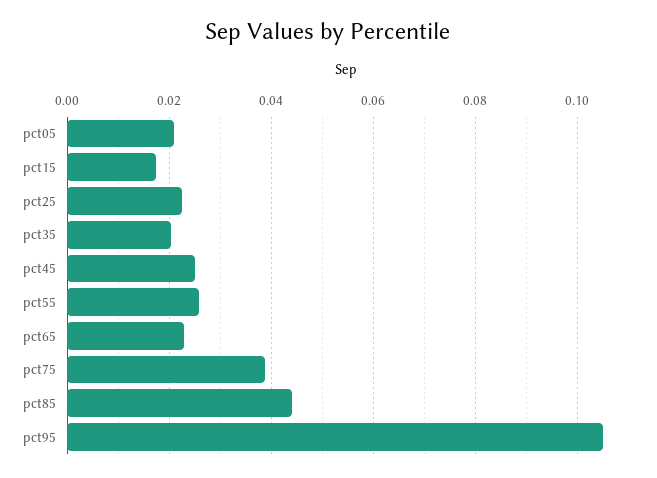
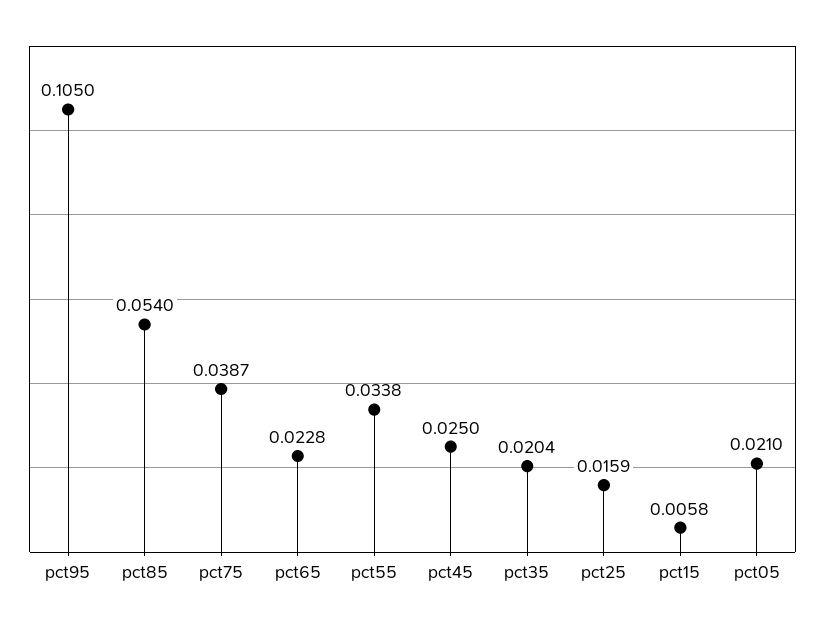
  {
    "pct05": 0.021,
-   "pct15": 0.018,
+   "pct15": 0.0058,
-   "pct25": 0.022,
+   "pct25": 0.0159,
    "pct35": 0.0204,
    "pct45": 0.025,
-   "pct55": 0.026,
+   "pct55": 0.0338,
    "pct65": 0.0228,
    "pct75": 0.0387,
-   "pct85": 0.044,
+   "pct85": 0.054,
    "pct95": 0.105
  }

